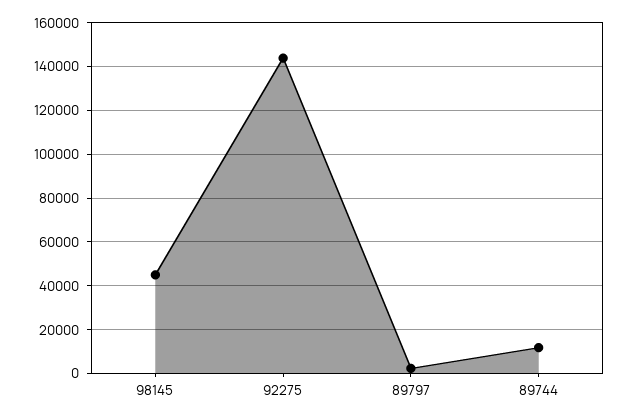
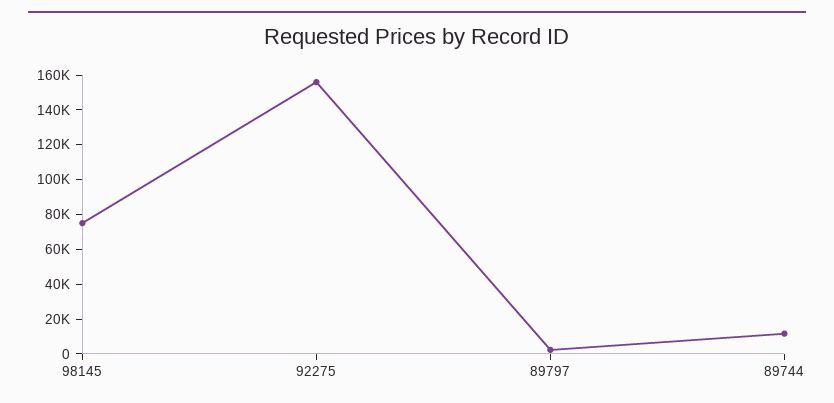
  {
-   "98145": 45000,
+   "98145": 75000,
-   "92275": 145000,
+   "92275": 155000,
    "89797": 0,
    "89744": 10000
  }

